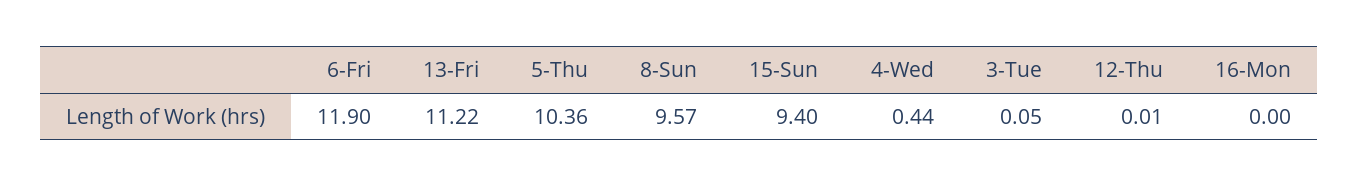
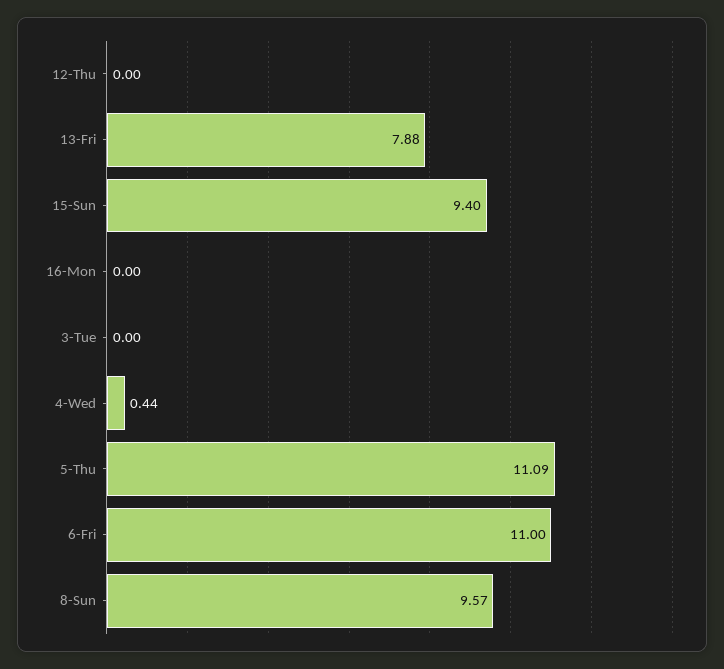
  {
-   "6-Fri": 11.9,
+   "6-Fri": 11,
-   "13-Fri": 11.22,
+   "13-Fri": 7.88,
-   "5-Thu": 10.36,
+   "5-Thu": 11.09,
    "8-Sun": 9.57,
    "15-Sun": 9.4,
    "4-Wed": 0.44,
-   "3-Tue": 0.05,
+   "3-Tue": 0,
-   "12-Thu": 0.01,
+   "12-Thu": 0,
    "16-Mon": 0
  }

